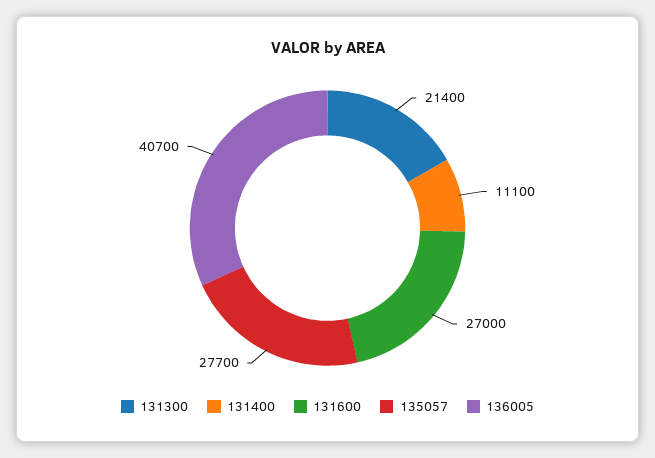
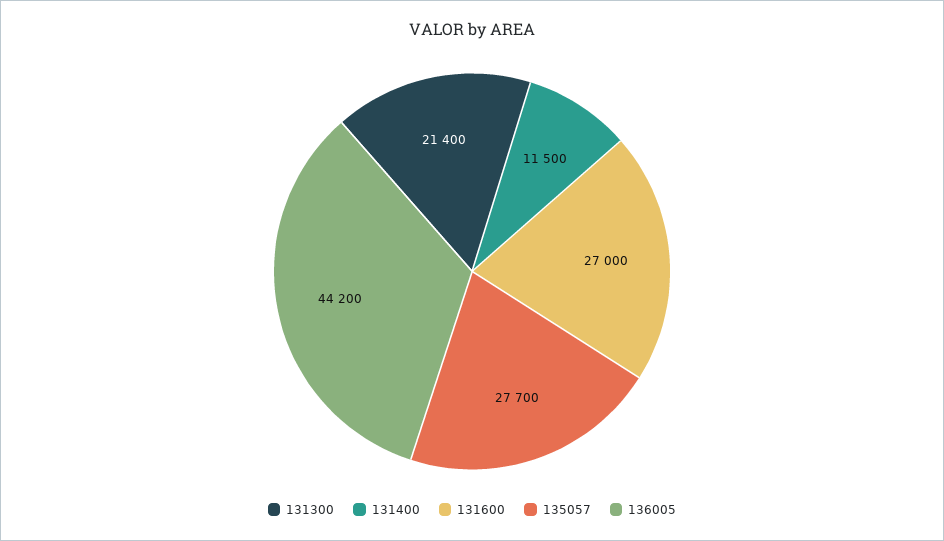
  {
    "131300": 21400,
-   "131400": 11100,
+   "131400": 11500,
    "131600": 27000,
    "135057": 27700,
-   "136005": 40700
+   "136005": 44200
  }

